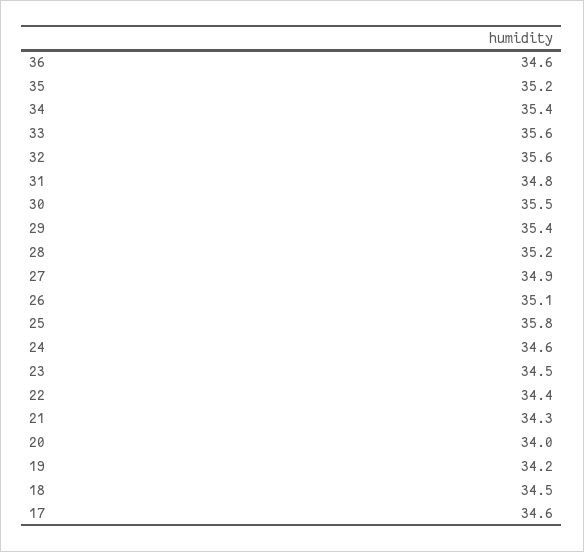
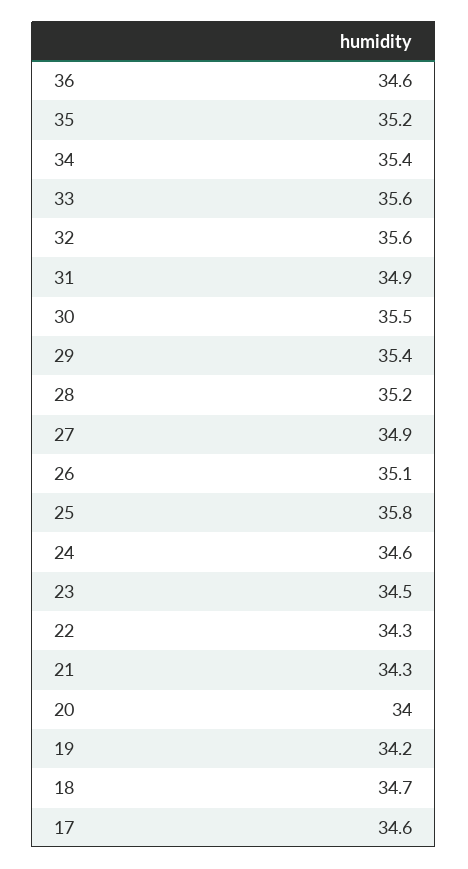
  {
    "36": 34.6,
    "35": 35.2,
    "34": 35.4,
    "33": 35.6,
    "32": 35.6,
-   "31": 34.8,
+   "31": 34.9,
    "30": 35.5,
    "29": 35.4,
    "28": 35.2,
    "27": 34.9,
    "26": 35.1,
    "25": 35.8,
    "24": 34.6,
    "23": 34.5,
-   "22": 34.4,
+   "22": 34.3,
    "21": 34.3,
    "20": 34,
    "19": 34.2,
-   "18": 34.5,
+   "18": 34.7,
    "17": 34.6
  }

